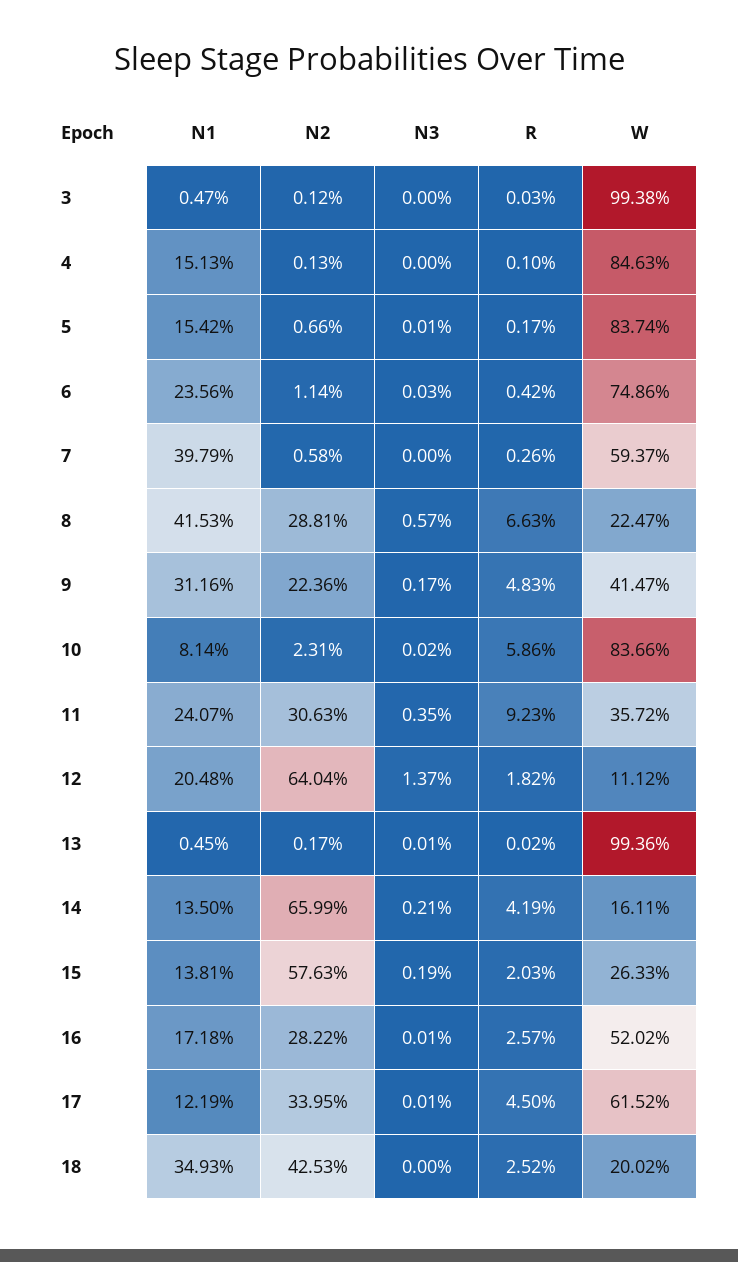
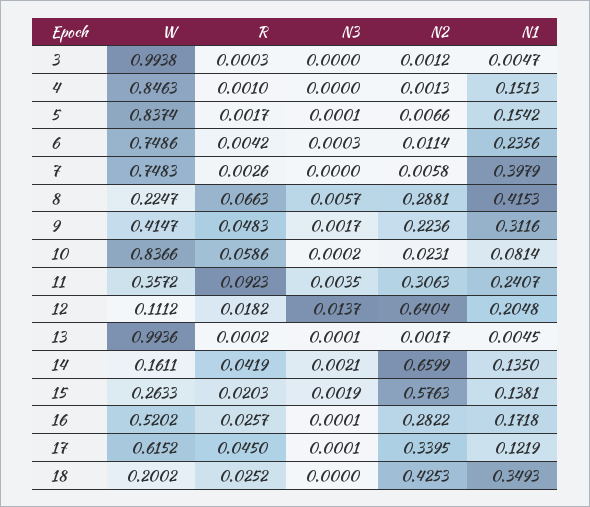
  {
    "N1": {
      "3": 0.0047,
      "4": 0.1513,
      "5": 0.1542,
      "6": 0.2356,
      "7": 0.3979,
      "8": 0.4153,
      "9": 0.3116,
      "10": 0.0814,
      "11": 0.2407,
      "12": 0.2048,
      "13": 0.0045,
      "14": 0.135,
      "15": 0.1381,
      "16": 0.1718,
      "17": 0.1219,
      "18": 0.3493
    },
    "N2": {
      "3": 0.0012,
      "4": 0.0013,
      "5": 0.0066,
      "6": 0.0114,
      "7": 0.0058,
      "8": 0.2881,
      "9": 0.2236,
      "10": 0.0231,
      "11": 0.3063,
      "12": 0.6404,
      "13": 0.0017,
      "14": 0.6599,
      "15": 0.5763,
      "16": 0.2822,
      "17": 0.3395,
      "18": 0.4253
    },
    "N3": {
      "3": 0,
      "4": 0,
      "5": 0.0001,
      "6": 0.0003,
      "7": 0,
      "8": 0.0057,
      "9": 0.0017,
      "10": 0.0002,
      "11": 0.0035,
      "12": 0.0137,
      "13": 0.0001,
      "14": 0.0021,
      "15": 0.0019,
      "16": 0.0001,
      "17": 0.0001,
      "18": 0
    },
    "R": {
      "3": 0.0003,
      "4": 0.001,
      "5": 0.0017,
      "6": 0.0042,
      "7": 0.0026,
      "8": 0.0663,
      "9": 0.0483,
      "10": 0.0586,
      "11": 0.0923,
      "12": 0.0182,
      "13": 0.0002,
      "14": 0.0419,
      "15": 0.0203,
      "16": 0.0257,
      "17": 0.045,
      "18": 0.0252
    },
    "W": {
      "3": 0.9938,
      "4": 0.8463,
      "5": 0.8374,
      "6": 0.7486,
-     "7": 0.5937,
+     "7": 0.7483,
      "8": 0.2247,
      "9": 0.4147,
      "10": 0.8366,
      "11": 0.3572,
      "12": 0.1112,
      "13": 0.9936,
      "14": 0.1611,
      "15": 0.2633,
      "16": 0.5202,
      "17": 0.6152,
      "18": 0.2002
    }
  }

